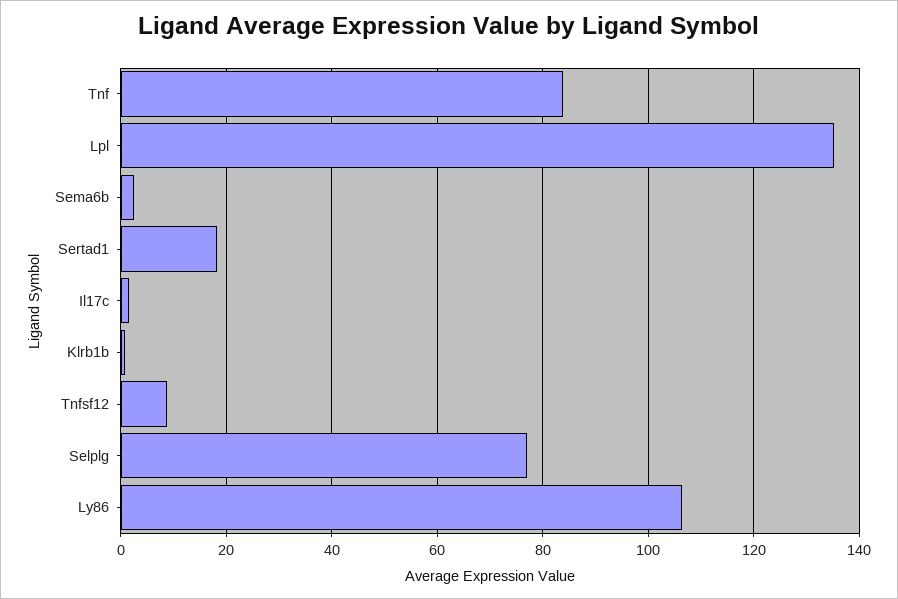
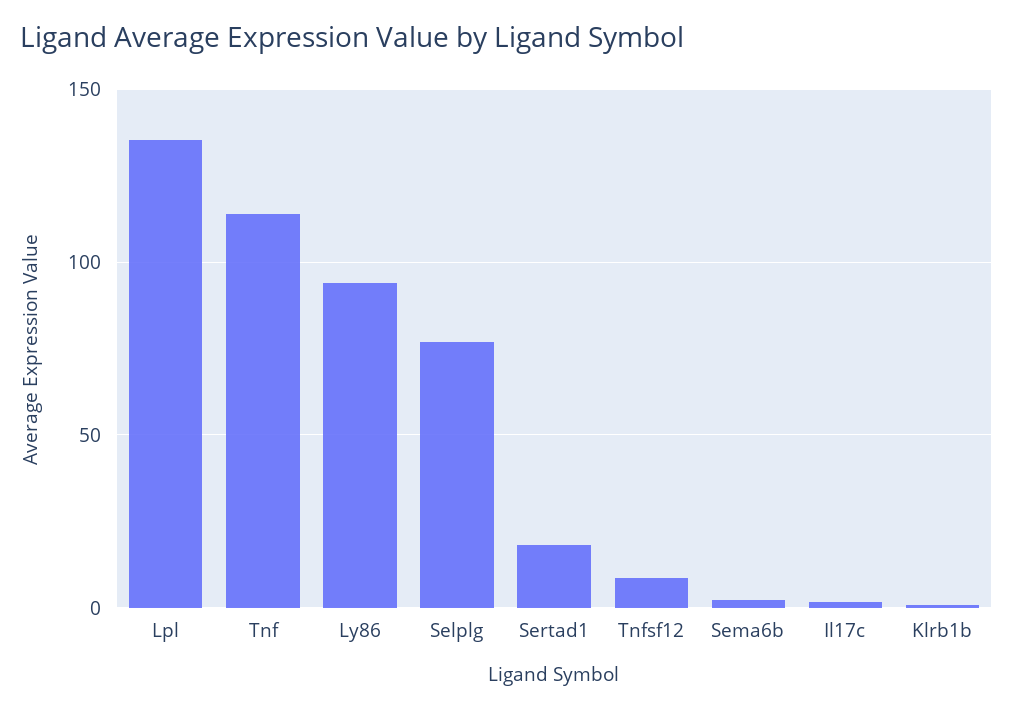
  {
-   "Tnf": 84,
+   "Tnf": 115,
    "Lpl": 136,
    "Sema6b": 2,
    "Sertad1": 18,
    "Il17c": 2,
    "Klrb1b": 0,
    "Tnfsf12": 8,
    "Selplg": 76,
-   "Ly86": 106
+   "Ly86": 95
  }

